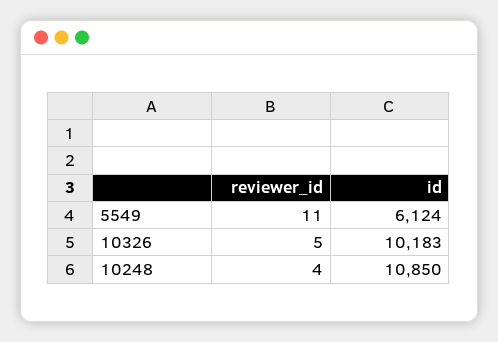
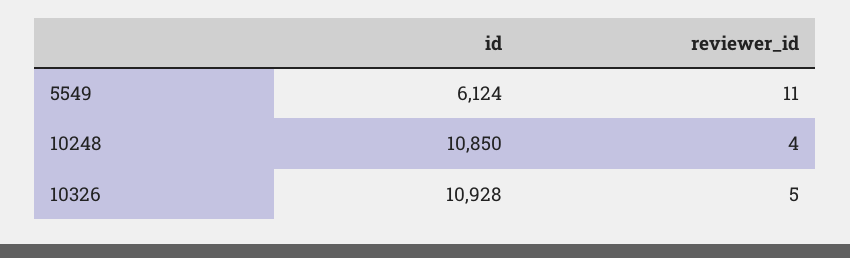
  {
    "reviewer_id": {
      "5549": 11,
      "10326": 5,
      "10248": 4
    },
    "id": {
      "5549": 6124,
-     "10326": 10183,
+     "10326": 10928,
      "10248": 10850
    }
  }

